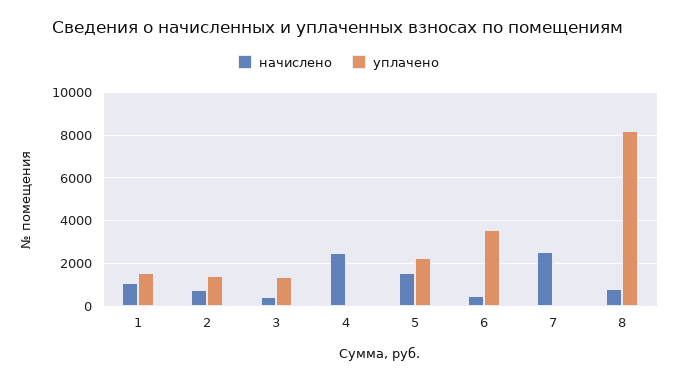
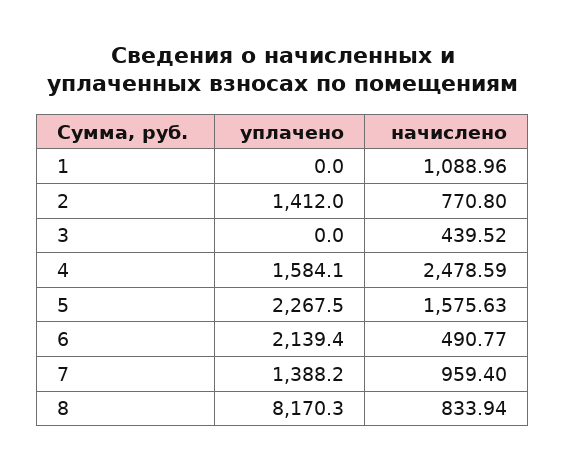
  {
    "начислено": {
      "1": 1088.96,
      "2": 770.8,
      "3": 439.52,
      "4": 2478.59,
      "5": 1575.63,
      "6": 490.77,
-     "7": 2500,
+     "7": 959.4,
      "8": 833.94
    },
    "уплачено": {
-     "1": 1500,
+     "1": 0,
      "2": 1412,
-     "3": 1500,
+     "3": 0,
-     "4": 0,
+     "4": 1584.1,
      "5": 2267.5,
-     "6": 3500,
+     "6": 2139.4,
-     "7": 0,
+     "7": 1388.2,
      "8": 8170.3
    }
  }

